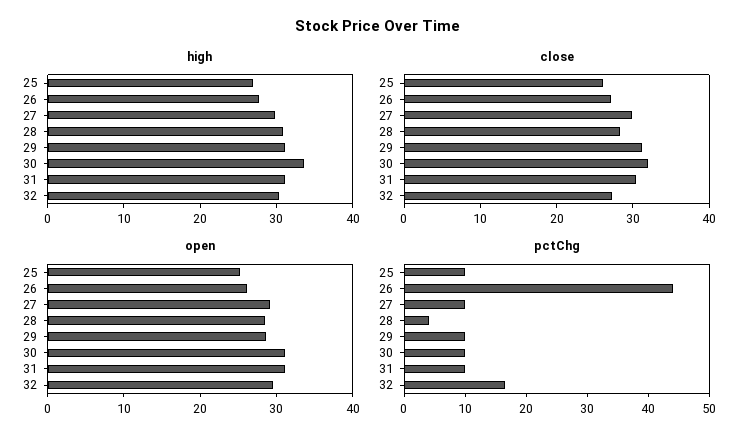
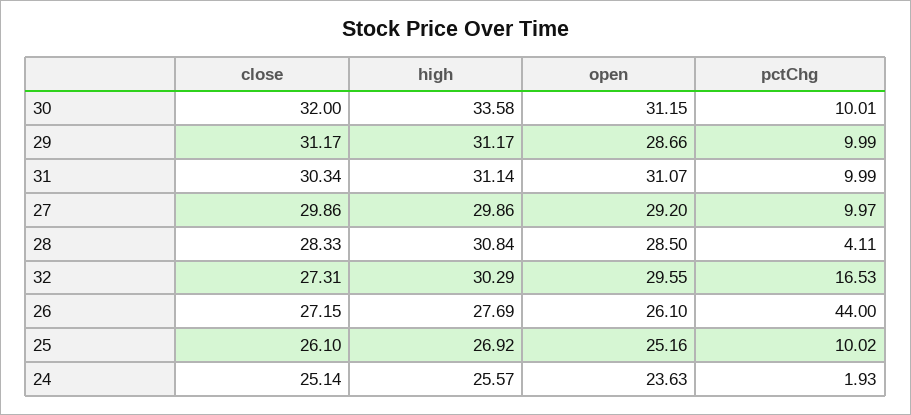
  {
    "high": {
      "25": 26.92,
      "26": 27.69,
      "27": 29.86,
      "28": 30.84,
      "29": 31.17,
      "30": 33.58,
      "31": 31.14,
-     "32": 30.29
+     "32": 30.29,
+     "24": 25.57
    },
    "close": {
      "25": 26.1,
      "26": 27.15,
      "27": 29.86,
      "28": 28.33,
      "29": 31.17,
      "30": 32,
      "31": 30.34,
-     "32": 27.31
+     "32": 27.31,
+     "24": 25.14
    },
    "open": {
      "25": 25.16,
      "26": 26.1,
      "27": 29.2,
      "28": 28.5,
      "29": 28.66,
      "30": 31.15,
      "31": 31.07,
-     "32": 29.55
+     "32": 29.55,
+     "24": 23.63
    },
    "pctChg": {
      "25": 10.02,
      "26": 44,
      "27": 9.97,
      "28": 4.11,
      "29": 9.99,
      "30": 10.01,
      "31": 9.99,
-     "32": 16.53
+     "32": 16.53,
+     "24": 1.93
    }
  }

